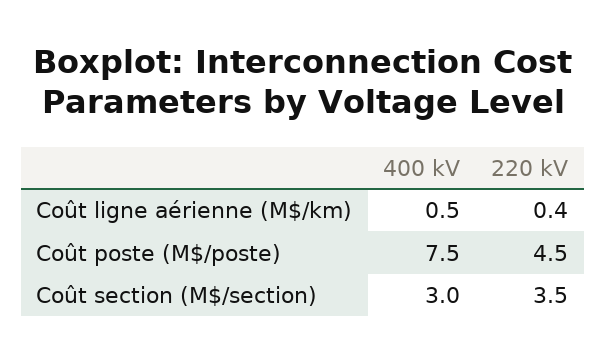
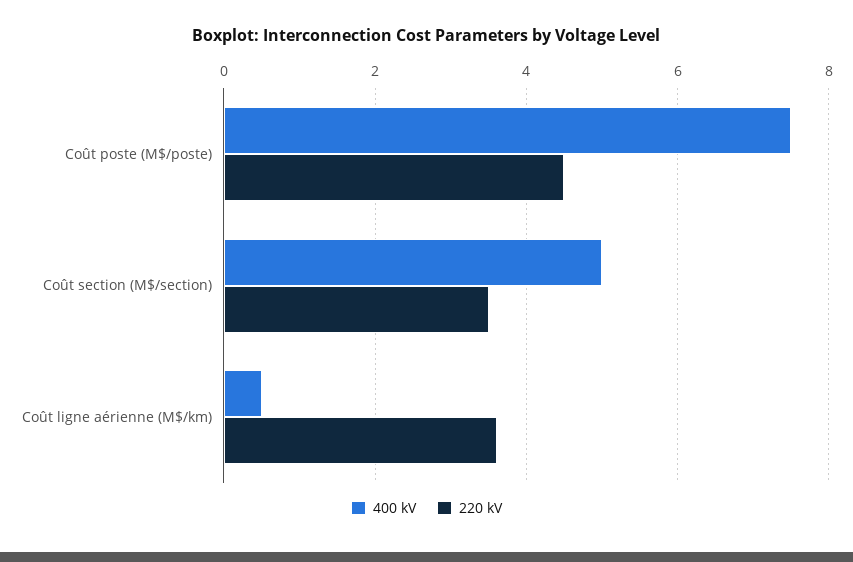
  {
    "400 kV": {
      "Coût ligne aérienne (M$/km)": 0.5,
      "Coût poste (M$/poste)": 7.5,
-     "Coût section (M$/section)": 3
+     "Coût section (M$/section)": 5
    },
    "220 kV": {
-     "Coût ligne aérienne (M$/km)": 0.4,
+     "Coût ligne aérienne (M$/km)": 3.6,
      "Coût poste (M$/poste)": 4.5,
      "Coût section (M$/section)": 3.5
    }
  }

